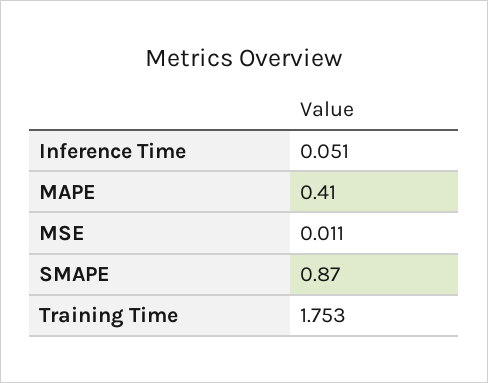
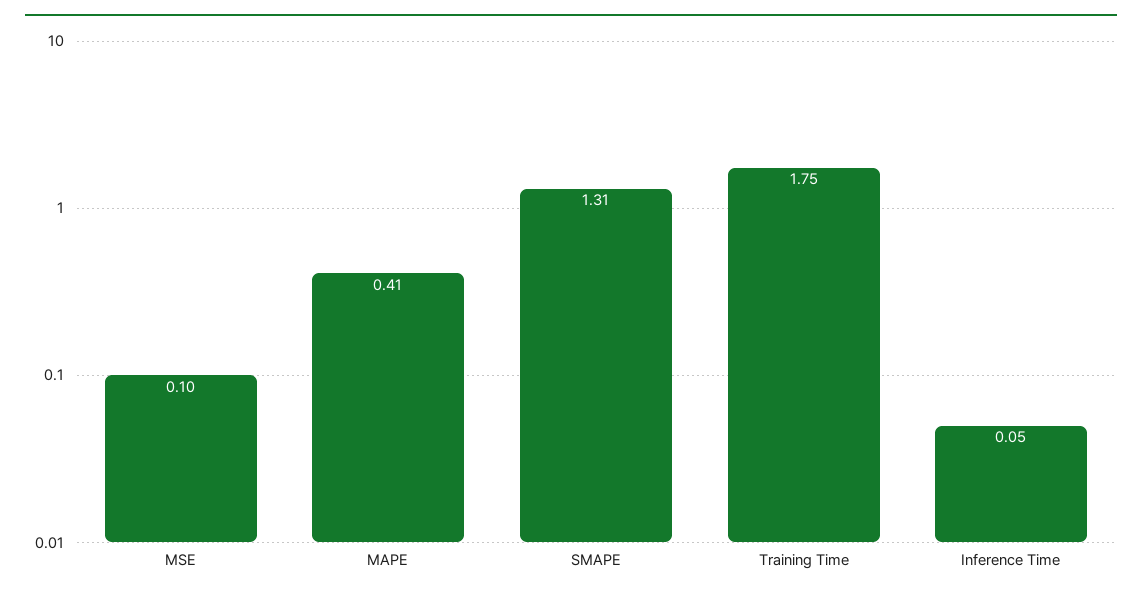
  {
    "Inference Time": 0.051,
    "MAPE": 0.41,
-   "MSE": 0.011,
+   "MSE": 0.1,
-   "SMAPE": 0.87,
+   "SMAPE": 1.31,
    "Training Time": 1.753
  }

